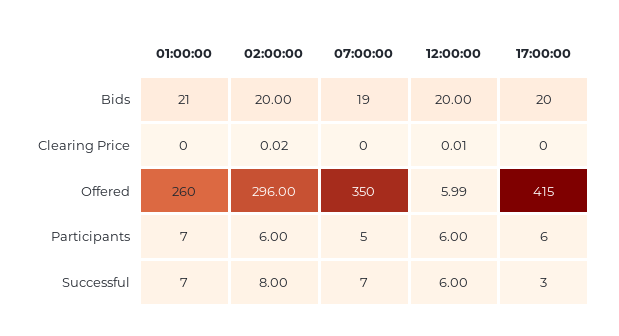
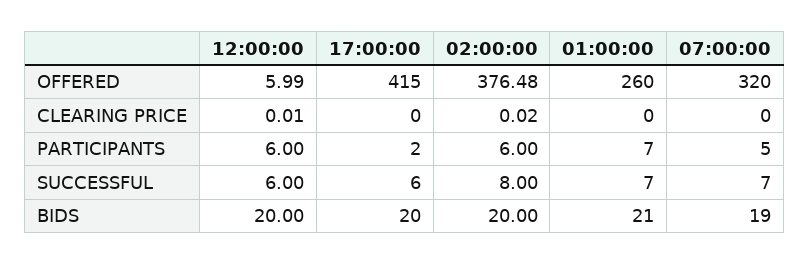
  {
    "01:00:00": {
      "Bids": 21,
      "Clearing Price": 0,
      "Offered": 260,
      "Participants": 7,
      "Successful": 7
    },
    "02:00:00": {
      "Bids": 20,
      "Clearing Price": 0.02,
-     "Offered": 296,
+     "Offered": 376.48,
      "Participants": 6,
      "Successful": 8
    },
    "07:00:00": {
      "Bids": 19,
      "Clearing Price": 0,
-     "Offered": 350,
+     "Offered": 320,
      "Participants": 5,
      "Successful": 7
    },
    "12:00:00": {
      "Bids": 20,
      "Clearing Price": 0.01,
      "Offered": 5.99,
      "Participants": 6,
      "Successful": 6
    },
    "17:00:00": {
      "Bids": 20,
      "Clearing Price": 0,
      "Offered": 415,
-     "Participants": 6,
+     "Participants": 2,
-     "Successful": 3
+     "Successful": 6
    }
  }

